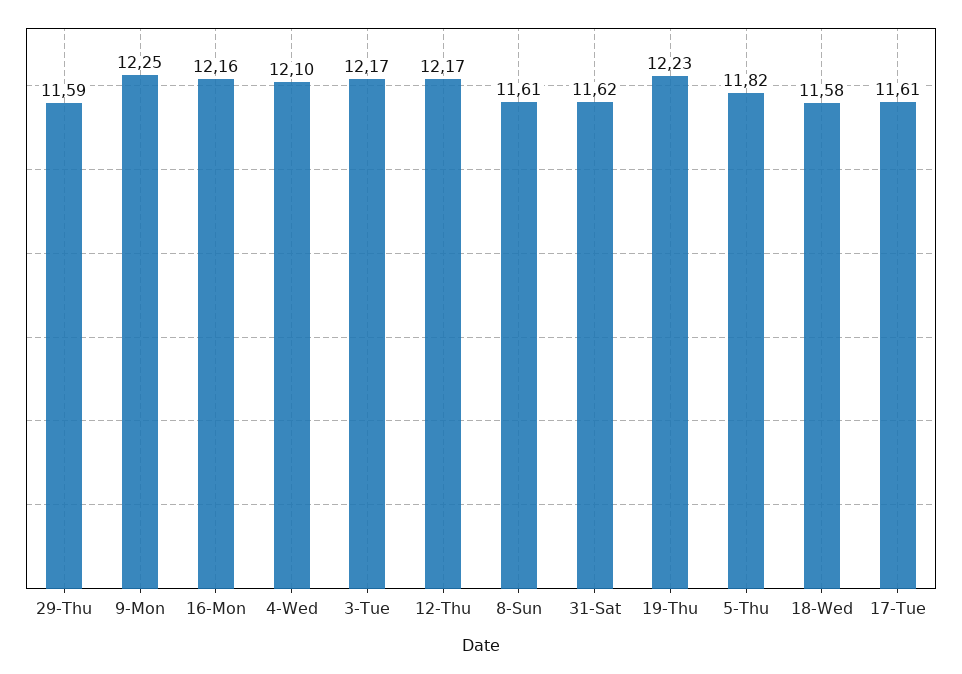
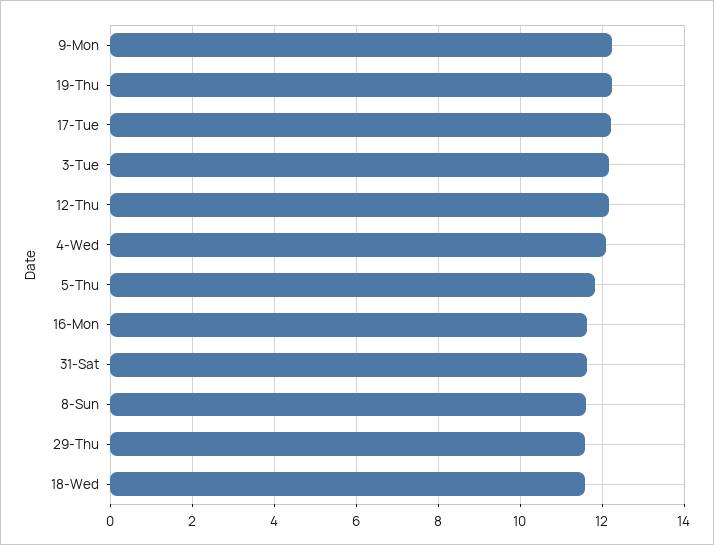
  {
    "29-Thu": 11.59,
    "9-Mon": 12.25,
-   "16-Mon": 12.16,
+   "16-Mon": 11.6,
    "4-Wed": 12.1,
    "3-Tue": 12.17,
    "12-Thu": 12.17,
    "8-Sun": 11.61,
    "31-Sat": 11.62,
    "19-Thu": 12.23,
    "5-Thu": 11.82,
    "18-Wed": 11.58,
-   "17-Tue": 11.61
+   "17-Tue": 12.2
  }

